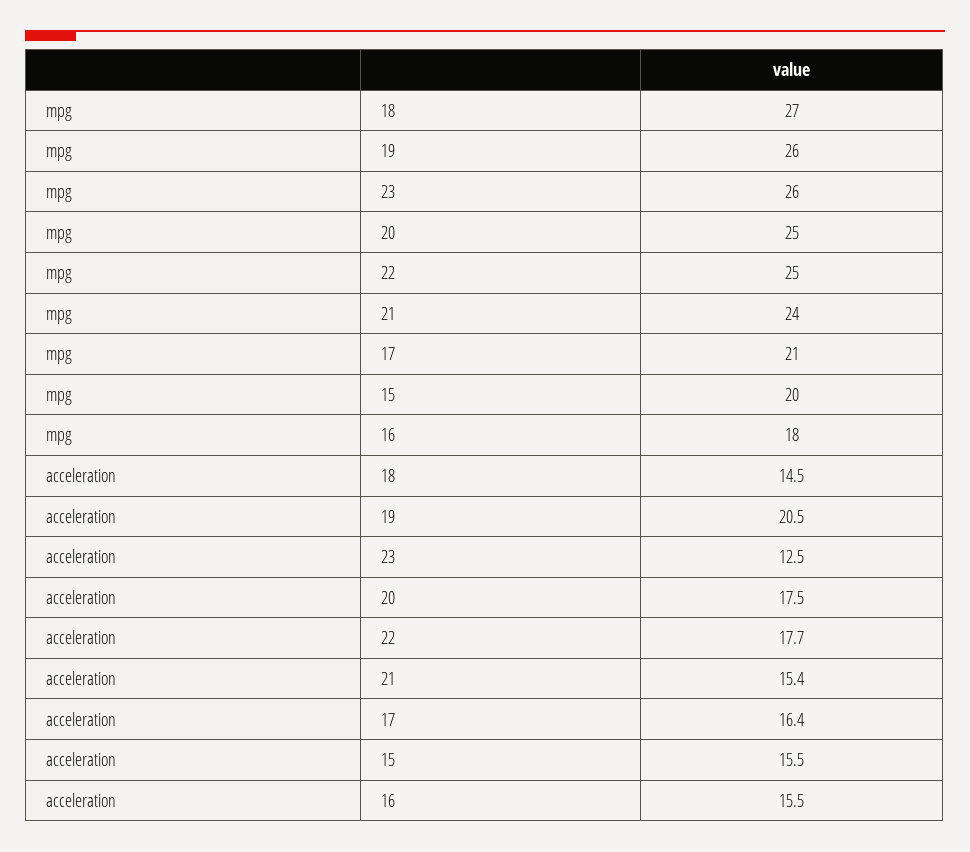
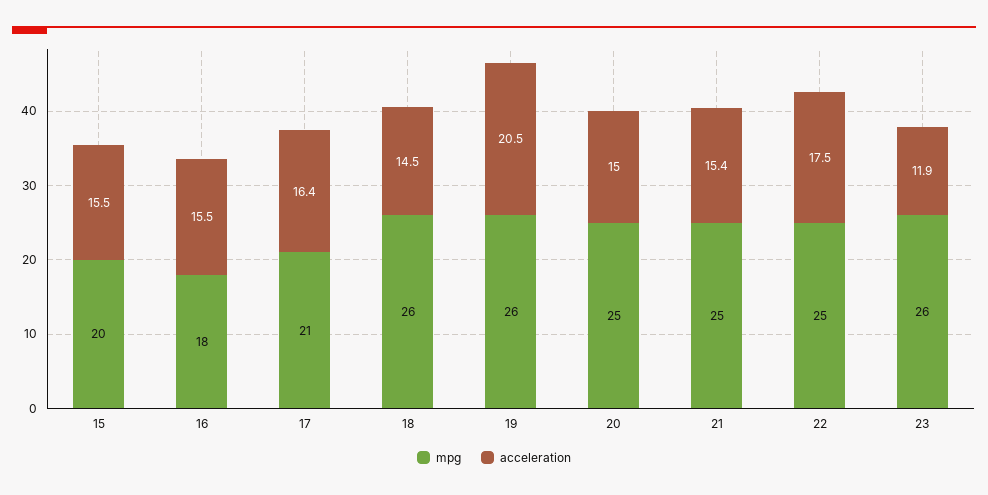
  {
    "mpg": {
-     "18": 27,
+     "18": 26,
      "19": 26,
      "23": 26,
      "20": 25,
      "22": 25,
-     "21": 24,
+     "21": 25,
      "17": 21,
      "15": 20,
      "16": 18
    },
    "acceleration": {
      "18": 14.5,
      "19": 20.5,
-     "23": 12.5,
+     "23": 11.9,
-     "20": 17.5,
+     "20": 15,
-     "22": 17.7,
+     "22": 17.5,
      "21": 15.4,
      "17": 16.4,
      "15": 15.5,
      "16": 15.5
    }
  }

